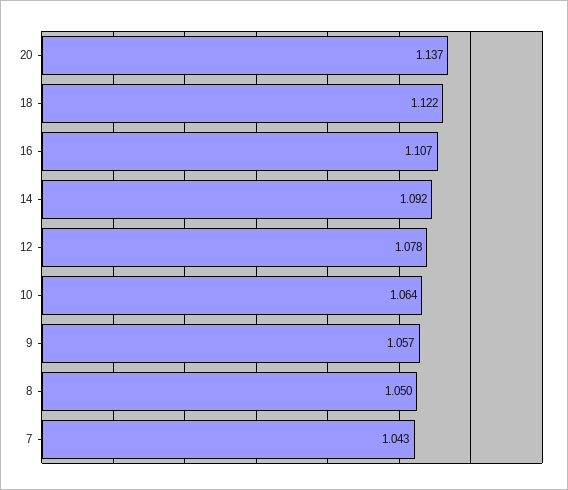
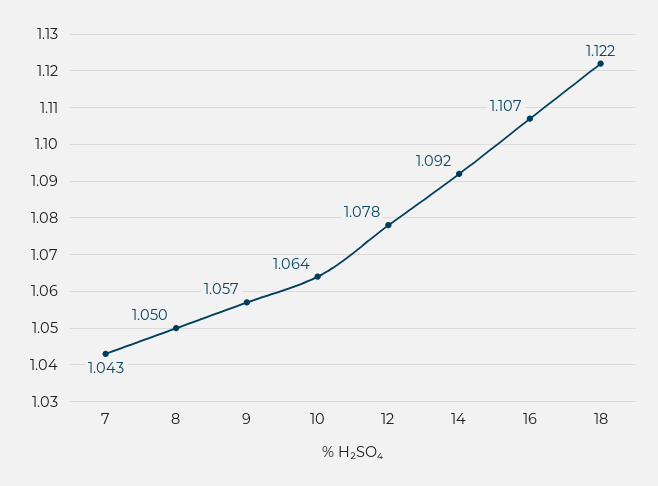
  {
-   "20": 1.137,
    "18": 1.122,
    "16": 1.107,
    "14": 1.092,
    "12": 1.078,
    "10": 1.064,
    "9": 1.057,
    "8": 1.05,
    "7": 1.043
  }

